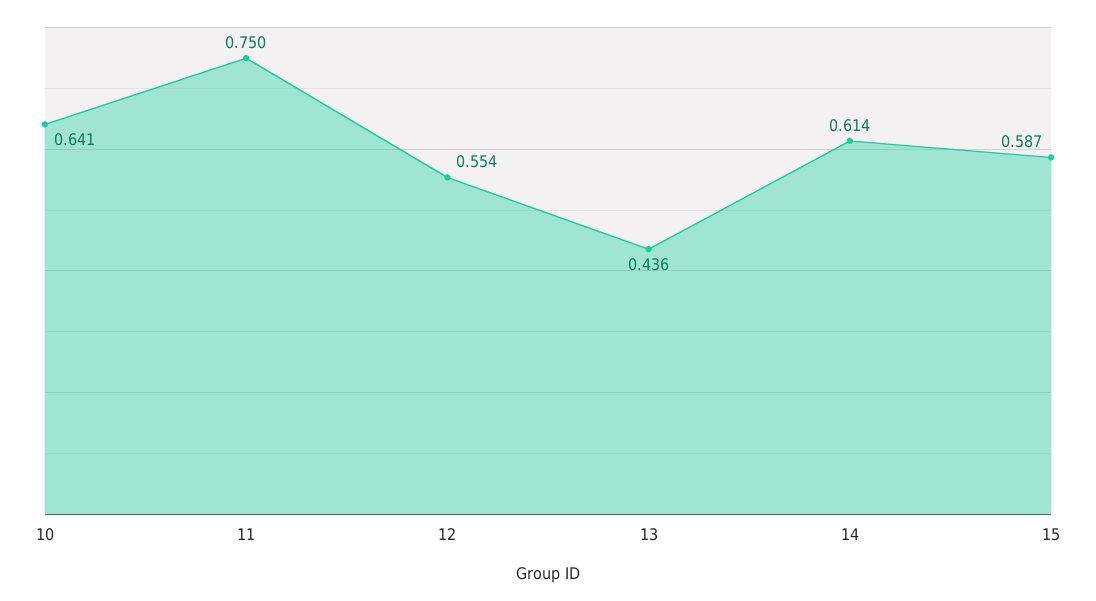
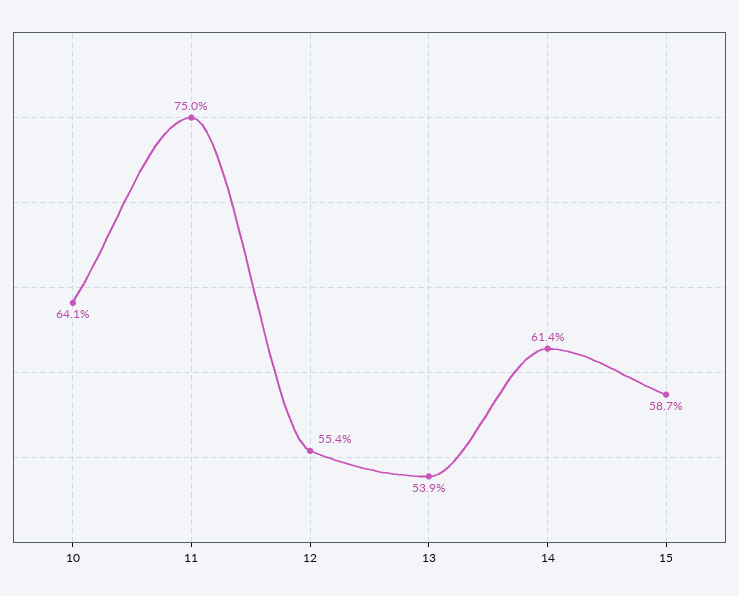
  {
    "10": 0.641,
    "11": 0.75,
    "12": 0.554,
-   "13": 0.436,
+   "13": 0.539,
    "14": 0.614,
    "15": 0.587
  }

